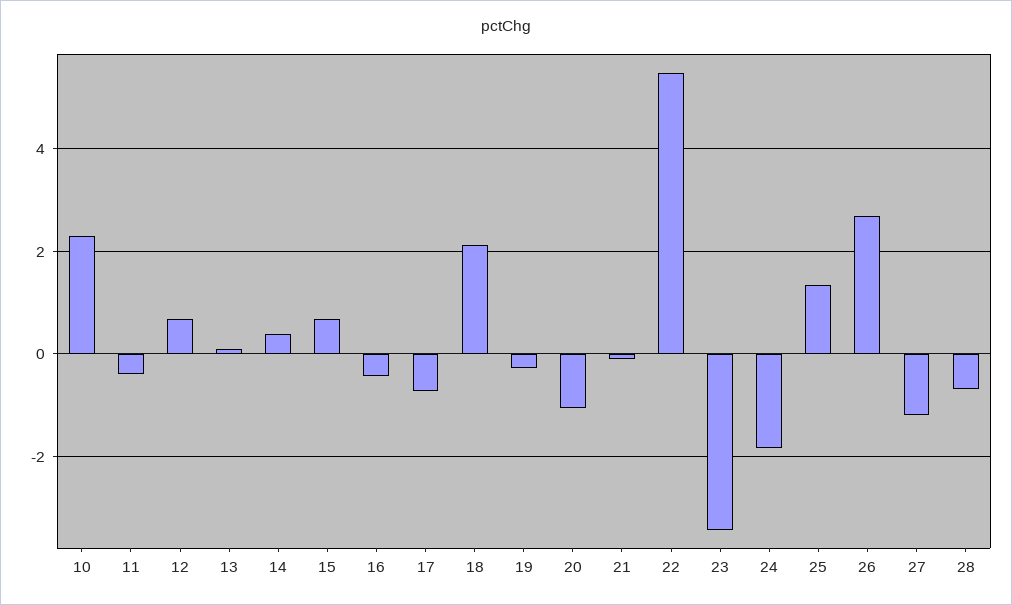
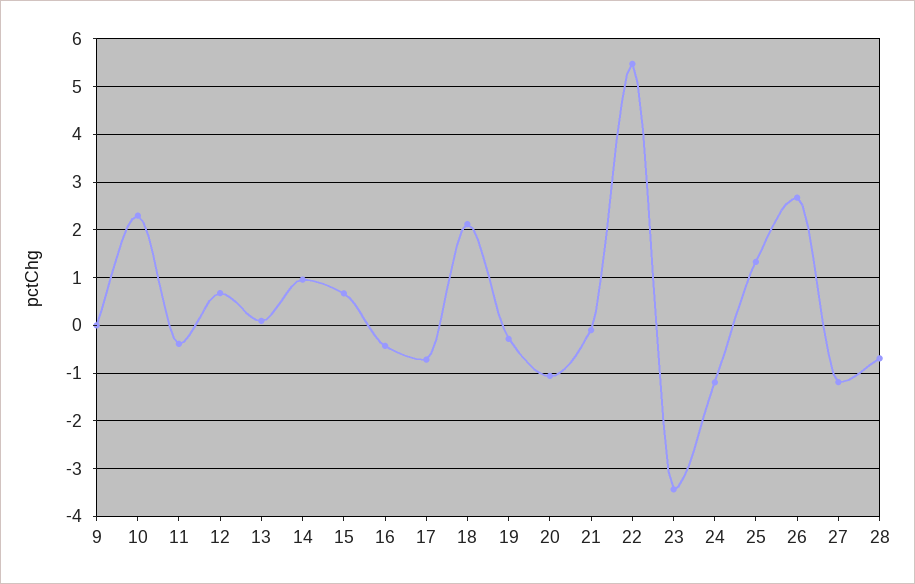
  {
    "10": 2.2,
    "11": -0.4,
    "12": 0.6,
    "13": 0,
-   "14": 0.4,
+   "14": 1,
    "15": 0.6,
    "16": -0.4,
    "17": -0.8,
    "18": 2.2,
    "19": -0.2,
    "20": -1,
    "21": 0,
    "22": 5.4,
    "23": -3.4,
-   "24": -1.8,
+   "24": -1.2,
    "25": 1.4,
    "26": 2.6,
    "27": -1.2,
-   "28": -0.6
+   "28": -0.6,
+   "9": 0
  }

